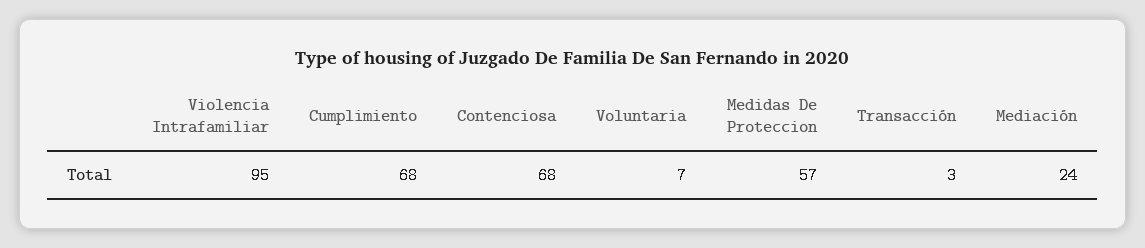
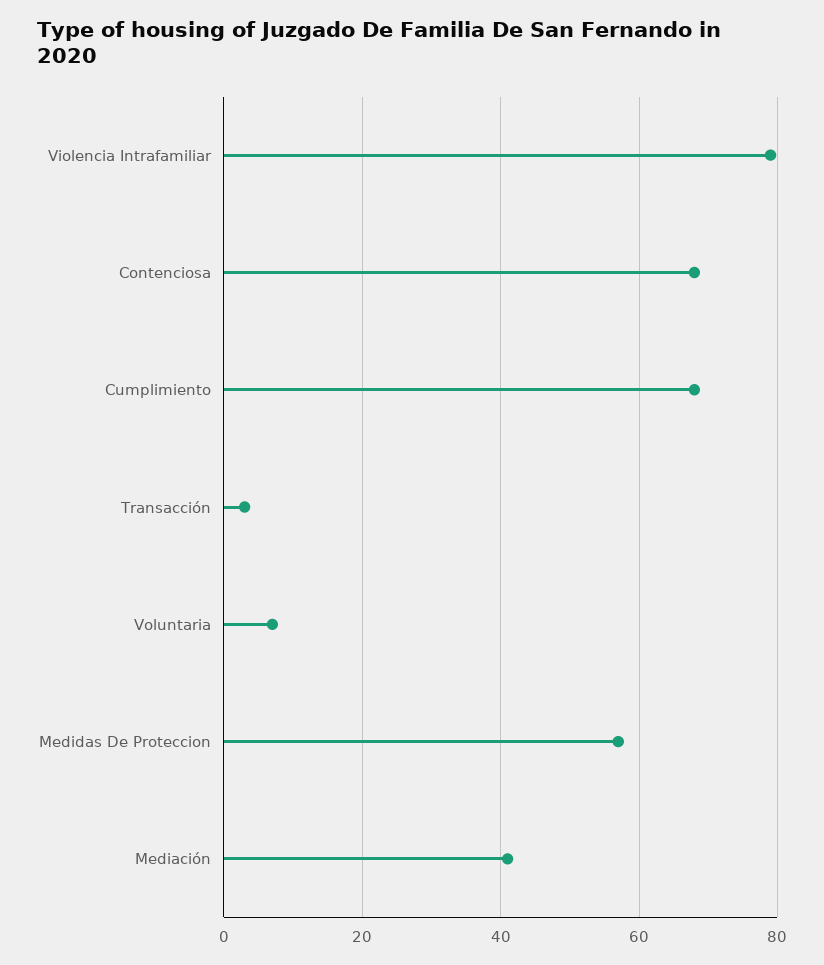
  {
-   "Violencia Intrafamiliar": 95,
+   "Violencia Intrafamiliar": 80,
    "Cumplimiento": 68,
    "Contenciosa": 68,
    "Voluntaria": 7,
    "Medidas De Proteccion": 57,
    "Transacción": 3,
-   "Mediación": 24
+   "Mediación": 40
  }

